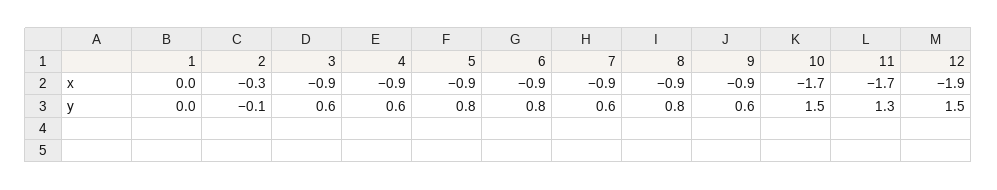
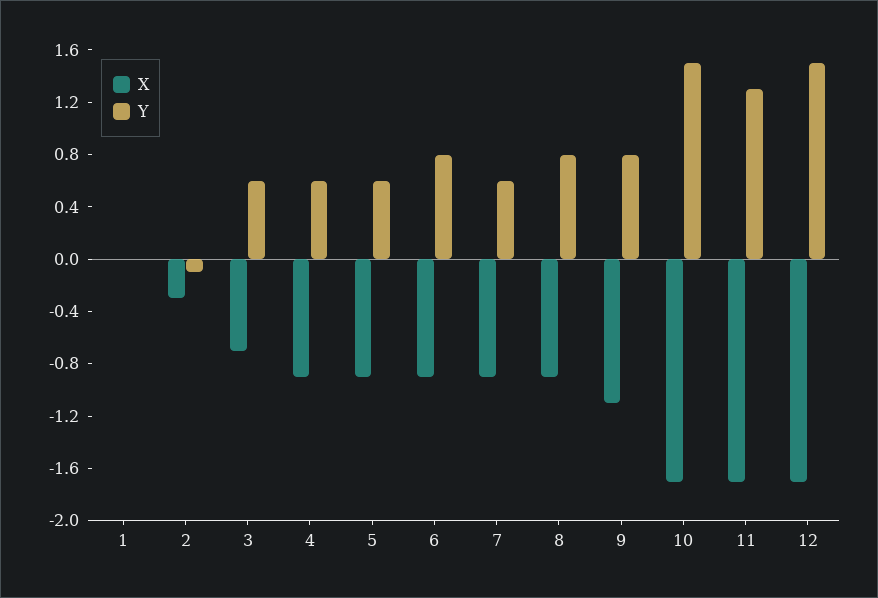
  {
    "x": {
      "1": 0,
      "2": -0.3,
-     "3": -0.9,
+     "3": -0.7,
      "4": -0.9,
      "5": -0.9,
      "6": -0.9,
      "7": -0.9,
      "8": -0.9,
-     "9": -0.9,
+     "9": -1.1,
      "10": -1.7,
      "11": -1.7,
-     "12": -1.9
+     "12": -1.7
    },
    "y": {
      "1": 0,
      "2": -0.1,
      "3": 0.6,
      "4": 0.6,
-     "5": 0.8,
+     "5": 0.6,
      "6": 0.8,
      "7": 0.6,
      "8": 0.8,
-     "9": 0.6,
+     "9": 0.8,
      "10": 1.5,
      "11": 1.3,
      "12": 1.5
    }
  }

